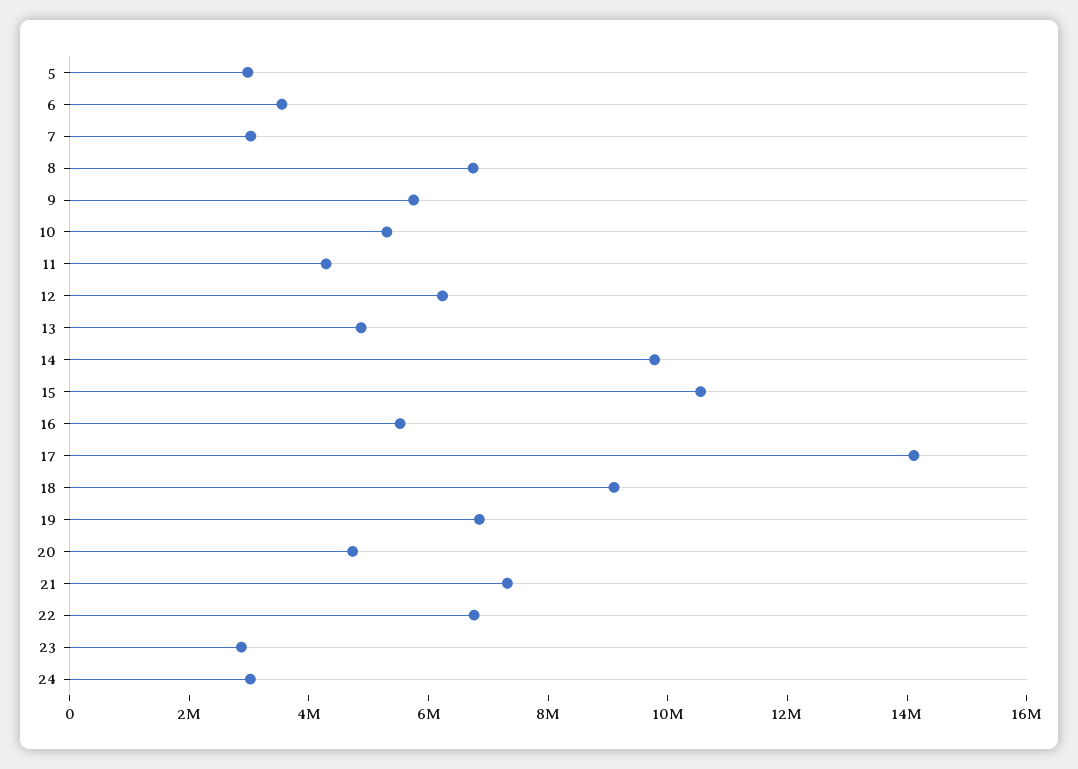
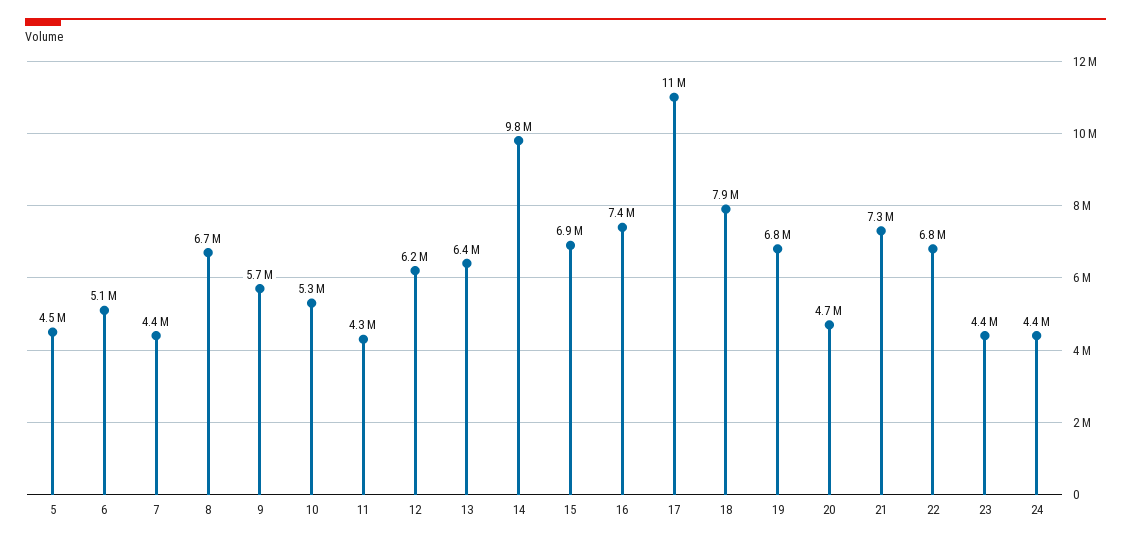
  {
-   "5": 3000000,
+   "5": 4500000,
-   "6": 3500000,
+   "6": 5100000,
-   "7": 3000000,
+   "7": 4400000,
    "8": 6700000,
    "9": 5700000,
    "10": 5300000,
    "11": 4300000,
    "12": 6200000,
-   "13": 5000000,
+   "13": 6400000,
    "14": 9800000,
-   "15": 10500000,
+   "15": 6900000,
-   "16": 5500000,
+   "16": 7400000,
-   "17": 14000000,
+   "17": 11000000,
-   "18": 9000000,
+   "18": 7900000,
    "19": 6800000,
    "20": 4700000,
    "21": 7300000,
    "22": 6800000,
-   "23": 3000000,
+   "23": 4400000,
-   "24": 3000000
+   "24": 4400000
  }

